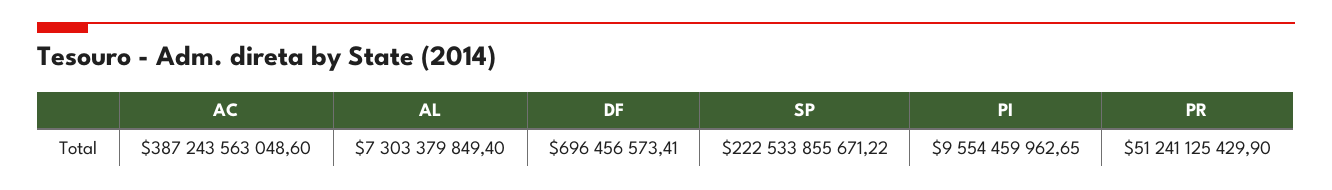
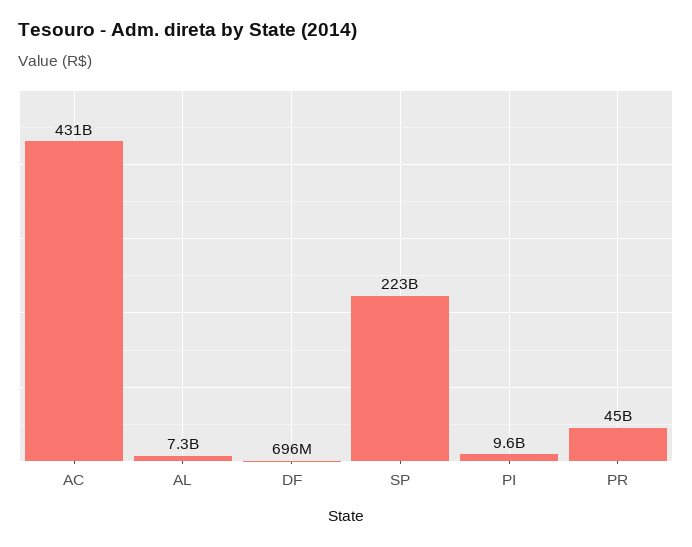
  {
-   "AC": 387243563048.6,
+   "AC": 431000000000,
    "AL": 7303379849.4,
    "DF": 696456573.41,
    "SP": 222533855671.22,
    "PI": 9554459962.65,
-   "PR": 51241125429.9
+   "PR": 45000000000
  }

